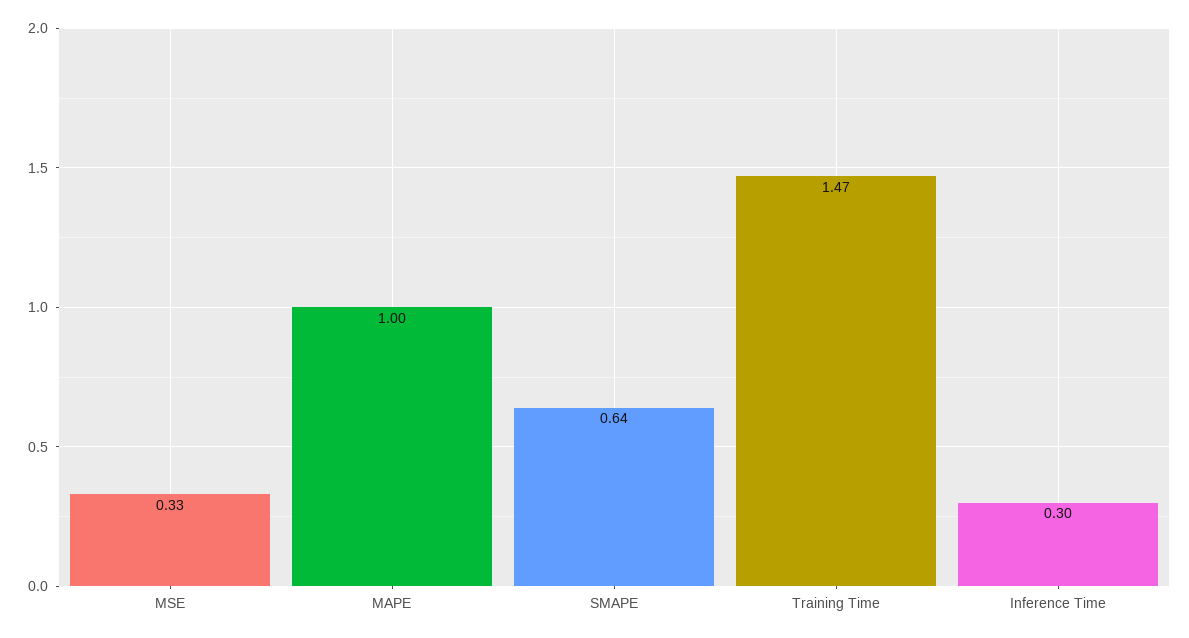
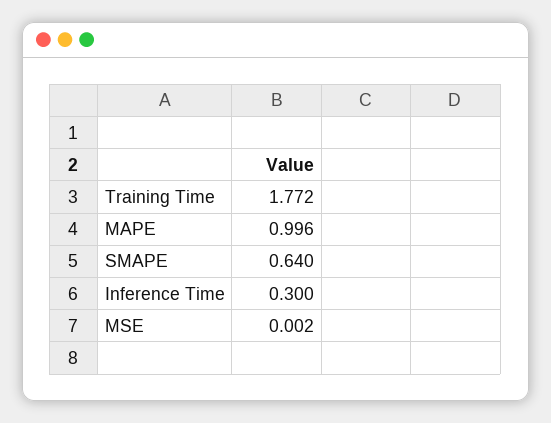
  {
-   "MSE": 0.33,
+   "MSE": 0.002,
    "MAPE": 0.996,
    "SMAPE": 0.64,
-   "Training Time": 1.47,
+   "Training Time": 1.772,
    "Inference Time": 0.3
  }

